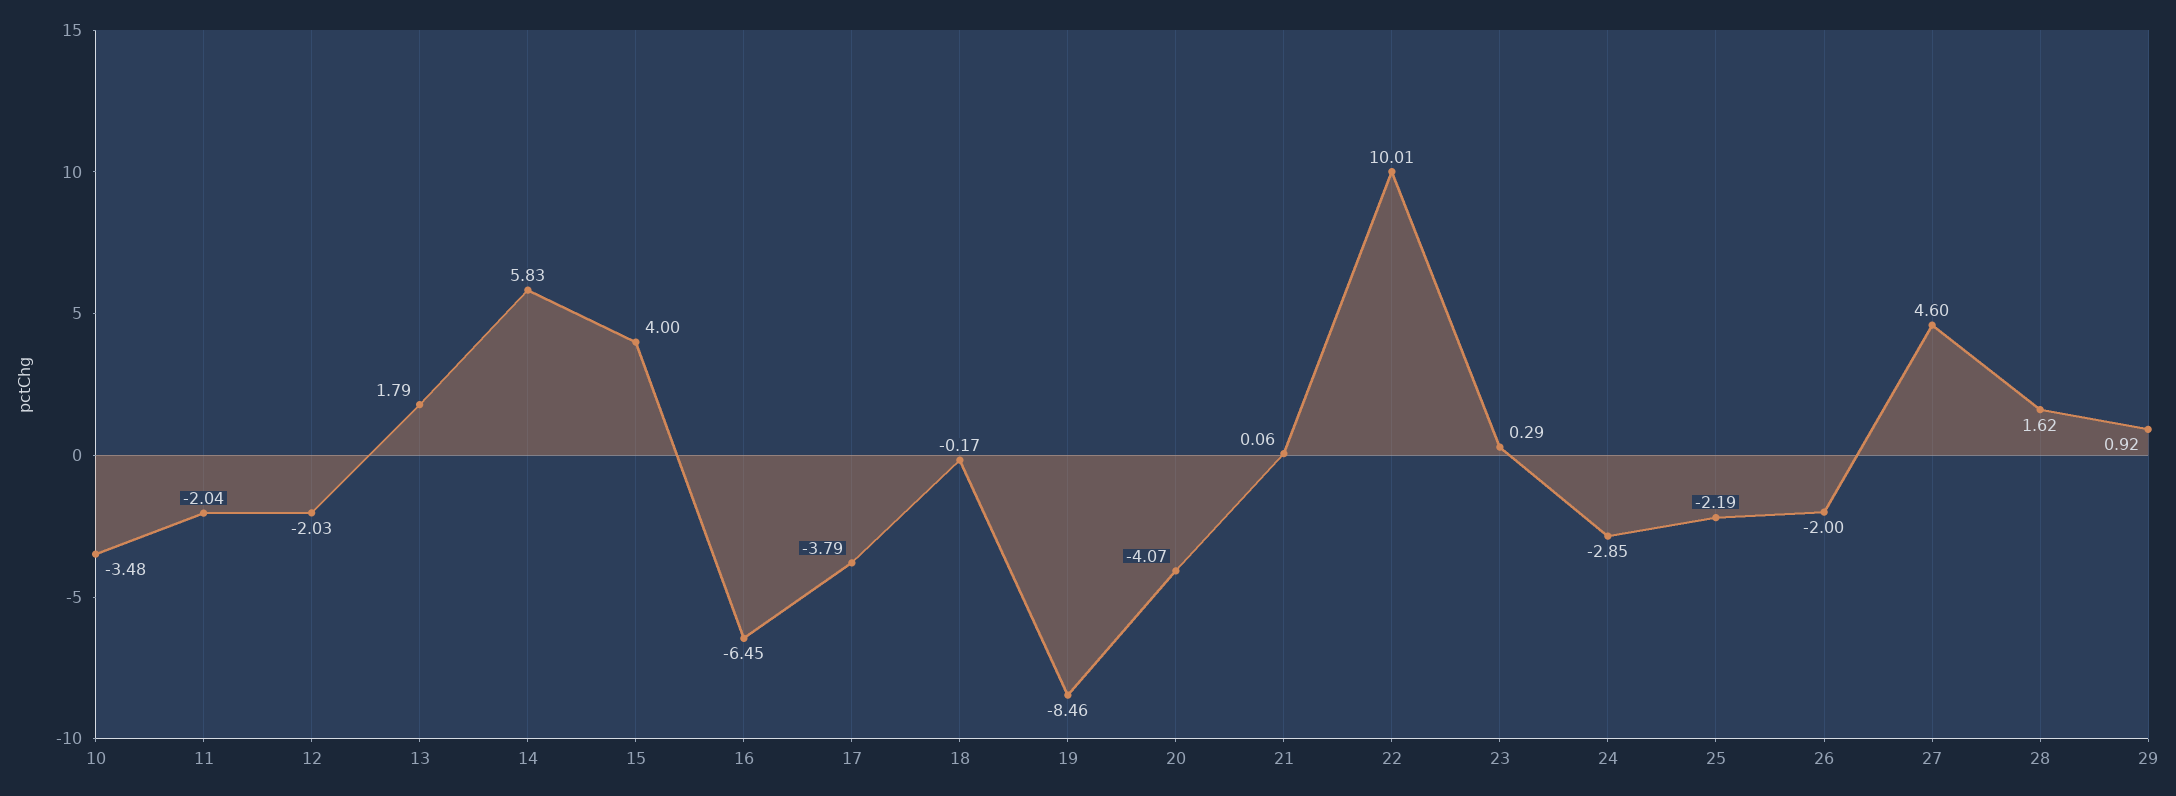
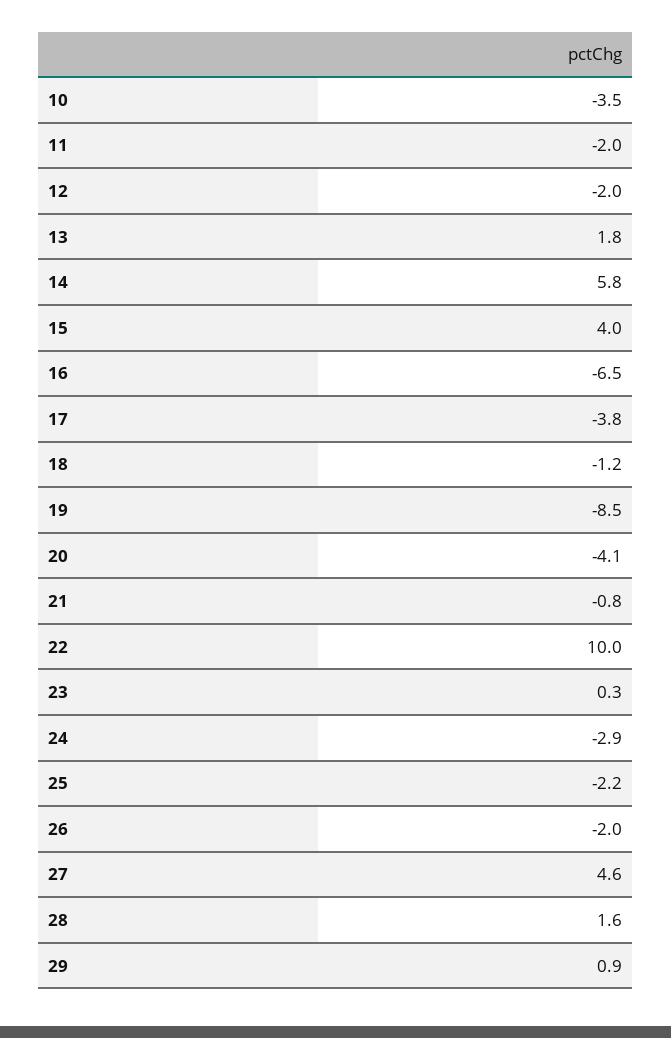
  {
    "10": -3.48,
    "11": -2.04,
    "12": -2.03,
    "13": 1.79,
    "14": 5.83,
    "15": 4,
    "16": -6.45,
    "17": -3.79,
-   "18": -0.17,
+   "18": -1.2,
    "19": -8.46,
    "20": -4.07,
-   "21": 0.06,
+   "21": -0.8,
    "22": 10.01,
    "23": 0.29,
    "24": -2.85,
    "25": -2.19,
    "26": -2,
    "27": 4.6,
    "28": 1.62,
    "29": 0.92
  }

